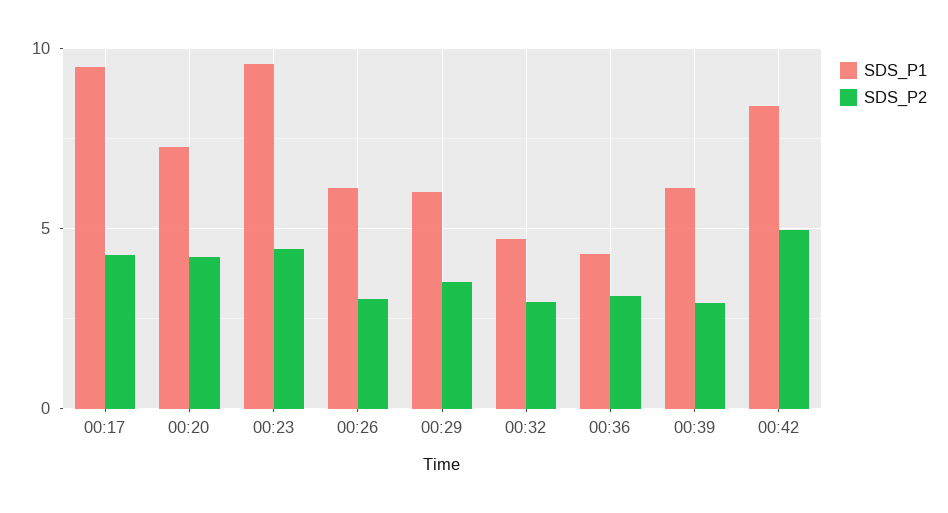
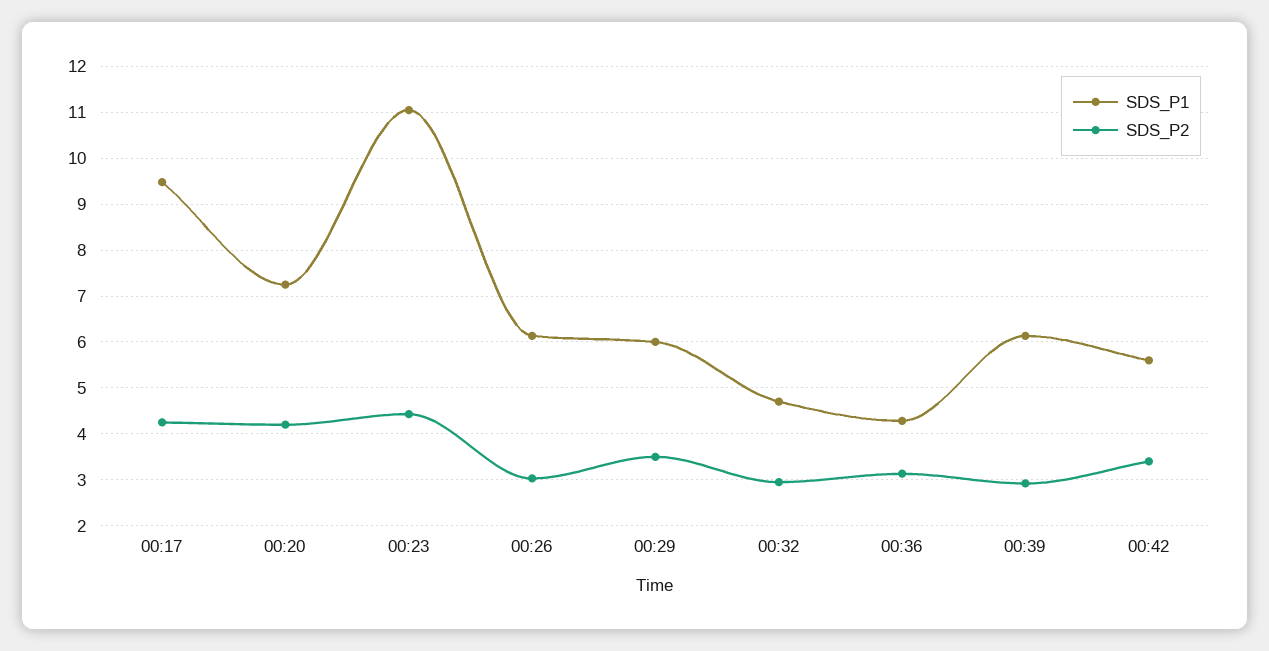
  {
    "SDS_P1": {
      "00:17": 9.4,
      "00:20": 7.2,
-     "00:23": 9.5,
+     "00:23": 11,
      "00:26": 6.2,
      "00:29": 6,
      "00:32": 4.8,
      "00:36": 4.2,
      "00:39": 6.2,
-     "00:42": 8.5
+     "00:42": 5.6
    },
    "SDS_P2": {
      "00:17": 4.2,
      "00:20": 4.2,
      "00:23": 4.4,
      "00:26": 3,
      "00:29": 3.6,
      "00:32": 3,
      "00:36": 3.2,
      "00:39": 3,
-     "00:42": 5
+     "00:42": 3.4
    }
  }

